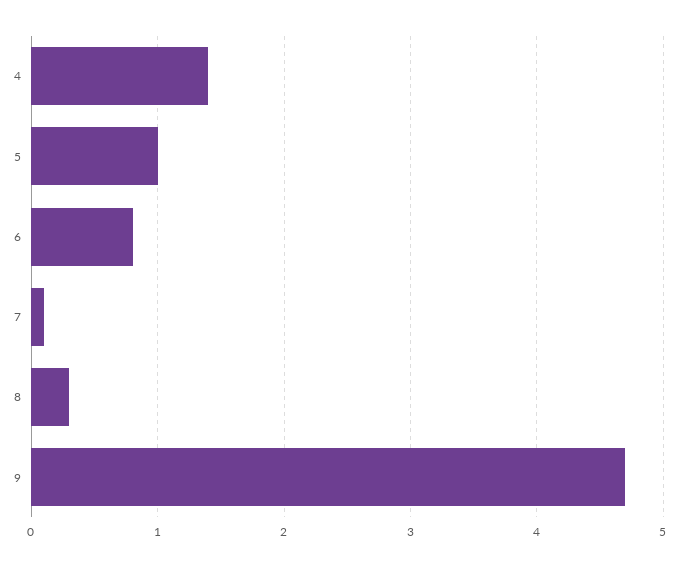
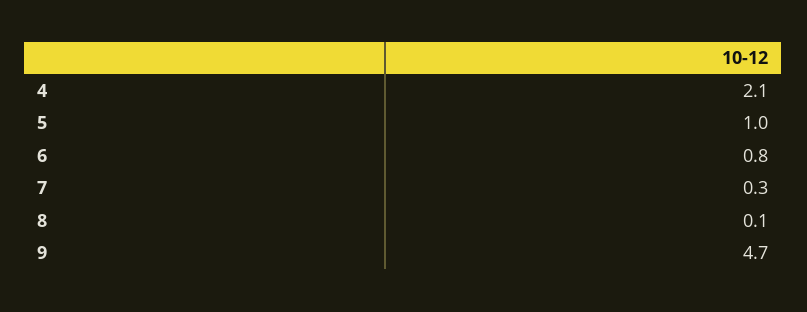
  {
-   "4": 1.4,
+   "4": 2.1,
    "5": 1,
    "6": 0.8,
-   "7": 0.1,
+   "7": 0.3,
-   "8": 0.3,
+   "8": 0.1,
    "9": 4.7
  }

